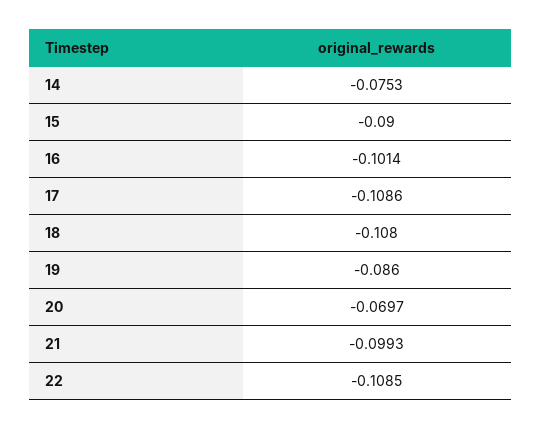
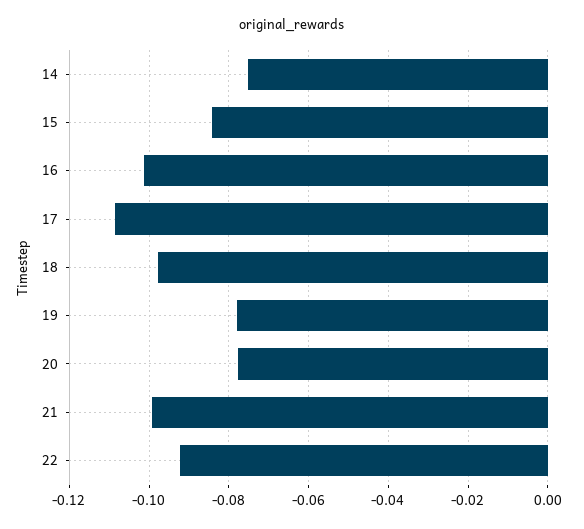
  {
    "14": -0.0753,
-   "15": -0.09,
+   "15": -0.084,
    "16": -0.1014,
    "17": -0.1086,
-   "18": -0.108,
+   "18": -0.098,
-   "19": -0.086,
+   "19": -0.078,
-   "20": -0.0697,
+   "20": -0.078,
    "21": -0.0993,
-   "22": -0.1085
+   "22": -0.092
  }

